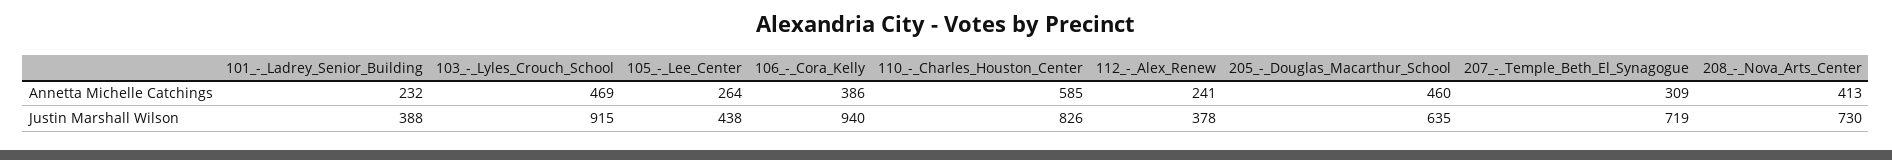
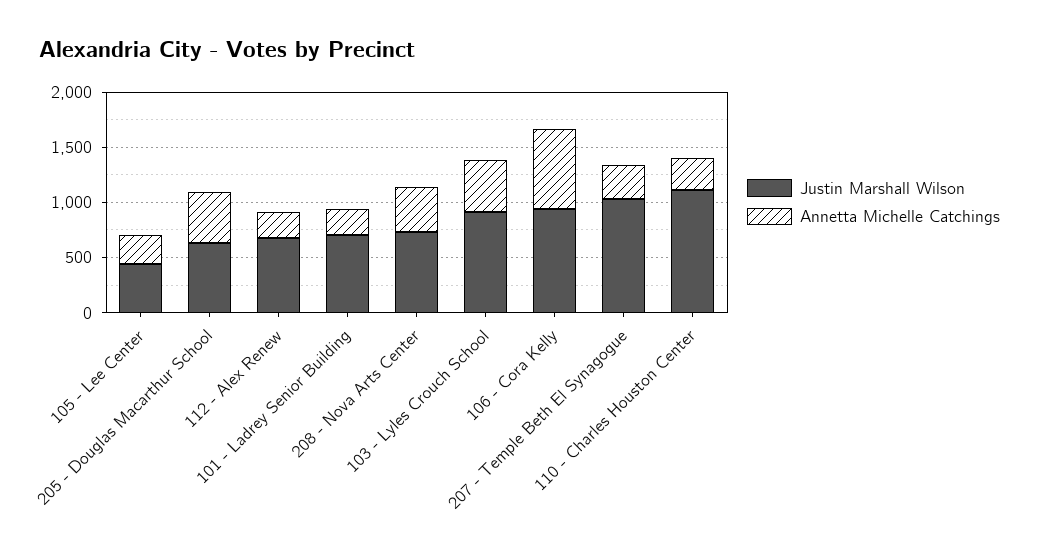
  {
    "Annetta Michelle Catchings": {
      "101_-_Ladrey_Senior_Building": 232,
      "103_-_Lyles_Crouch_School": 469,
      "105_-_Lee_Center": 264,
-     "106_-_Cora_Kelly": 386,
+     "106_-_Cora_Kelly": 700,
-     "110_-_Charles_Houston_Center": 585,
+     "110_-_Charles_Houston_Center": 300,
      "112_-_Alex_Renew": 241,
      "205_-_Douglas_Macarthur_School": 460,
      "207_-_Temple_Beth_El_Synagogue": 309,
      "208_-_Nova_Arts_Center": 413
    },
    "Justin Marshall Wilson": {
-     "101_-_Ladrey_Senior_Building": 388,
+     "101_-_Ladrey_Senior_Building": 700,
      "103_-_Lyles_Crouch_School": 915,
      "105_-_Lee_Center": 438,
      "106_-_Cora_Kelly": 940,
-     "110_-_Charles_Houston_Center": 826,
+     "110_-_Charles_Houston_Center": 1100,
-     "112_-_Alex_Renew": 378,
+     "112_-_Alex_Renew": 700,
      "205_-_Douglas_Macarthur_School": 635,
-     "207_-_Temple_Beth_El_Synagogue": 719,
+     "207_-_Temple_Beth_El_Synagogue": 1000,
      "208_-_Nova_Arts_Center": 730
    }
  }

